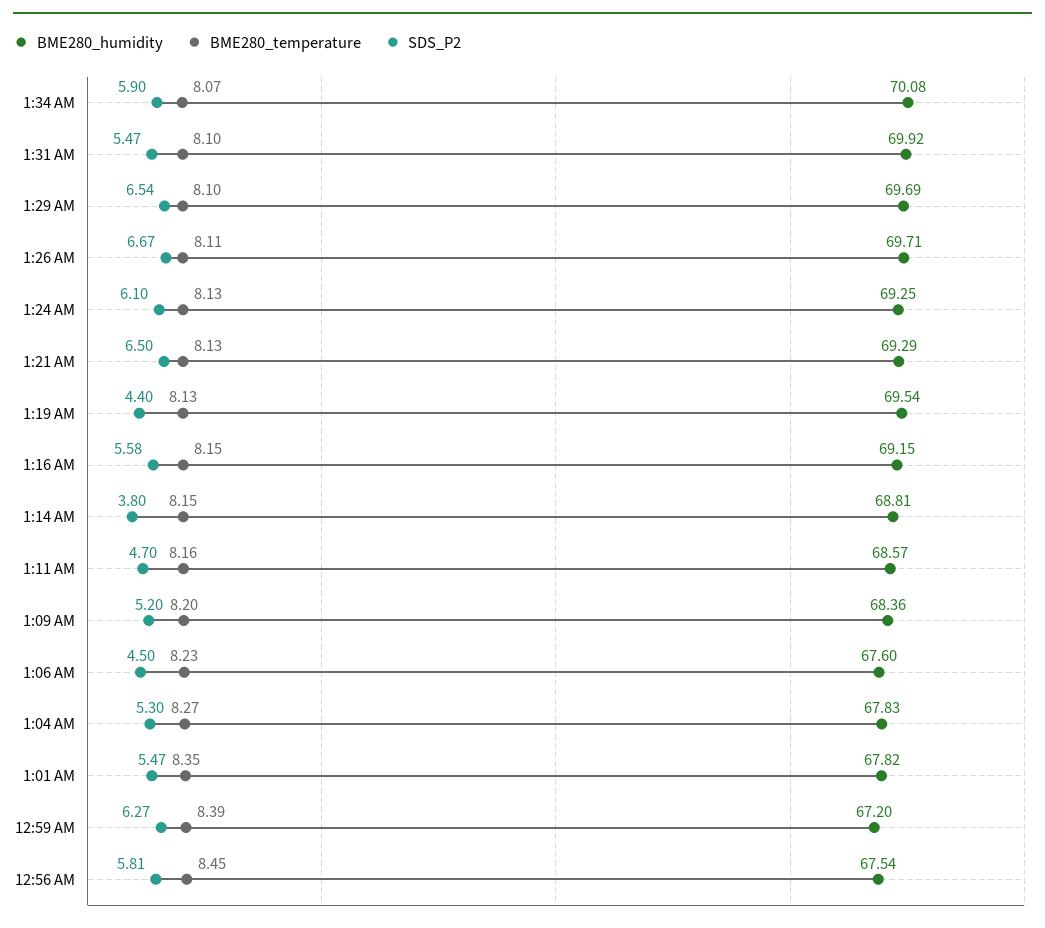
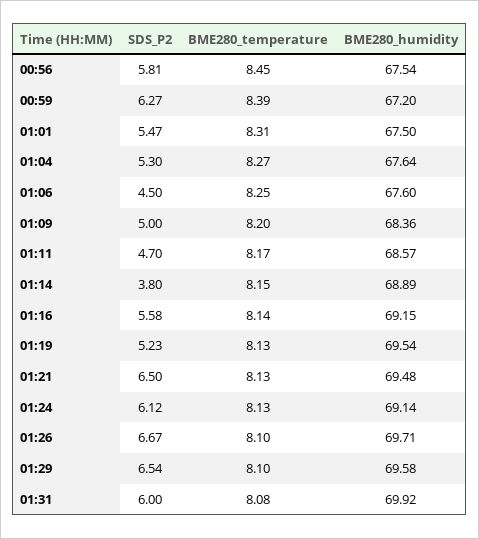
  {
    "BME280_humidity": {
-     "1:34 AM": 70.08,
      "1:31 AM": 69.92,
-     "1:29 AM": 69.69,
+     "1:29 AM": 69.58,
      "1:26 AM": 69.71,
-     "1:24 AM": 69.25,
+     "1:24 AM": 69.14,
-     "1:21 AM": 69.29,
+     "1:21 AM": 69.48,
      "1:19 AM": 69.54,
      "1:16 AM": 69.15,
-     "1:14 AM": 68.81,
+     "1:14 AM": 68.89,
      "1:11 AM": 68.57,
      "1:09 AM": 68.36,
      "1:06 AM": 67.6,
-     "1:04 AM": 67.83,
+     "1:04 AM": 67.64,
-     "1:01 AM": 67.82,
+     "1:01 AM": 67.5,
      "12:59 AM": 67.2,
      "12:56 AM": 67.54
    },
    "BME280_temperature": {
-     "1:34 AM": 8.07,
-     "1:31 AM": 8.1,
+     "1:31 AM": 8.08,
      "1:29 AM": 8.1,
-     "1:26 AM": 8.11,
+     "1:26 AM": 8.1,
      "1:24 AM": 8.13,
      "1:21 AM": 8.13,
      "1:19 AM": 8.13,
-     "1:16 AM": 8.15,
+     "1:16 AM": 8.14,
      "1:14 AM": 8.15,
-     "1:11 AM": 8.16,
+     "1:11 AM": 8.17,
      "1:09 AM": 8.2,
-     "1:06 AM": 8.23,
+     "1:06 AM": 8.25,
      "1:04 AM": 8.27,
-     "1:01 AM": 8.35,
+     "1:01 AM": 8.31,
      "12:59 AM": 8.39,
      "12:56 AM": 8.45
    },
    "SDS_P2": {
-     "1:34 AM": 5.9,
-     "1:31 AM": 5.47,
+     "1:31 AM": 6,
      "1:29 AM": 6.54,
      "1:26 AM": 6.67,
-     "1:24 AM": 6.1,
+     "1:24 AM": 6.12,
      "1:21 AM": 6.5,
-     "1:19 AM": 4.4,
+     "1:19 AM": 5.23,
      "1:16 AM": 5.58,
      "1:14 AM": 3.8,
      "1:11 AM": 4.7,
-     "1:09 AM": 5.2,
+     "1:09 AM": 5,
      "1:06 AM": 4.5,
      "1:04 AM": 5.3,
      "1:01 AM": 5.47,
      "12:59 AM": 6.27,
      "12:56 AM": 5.81
    }
  }

